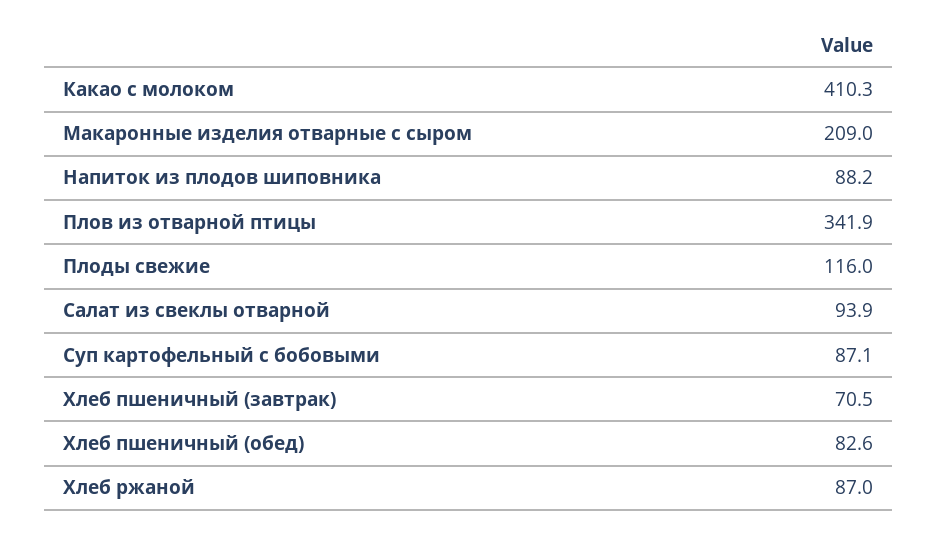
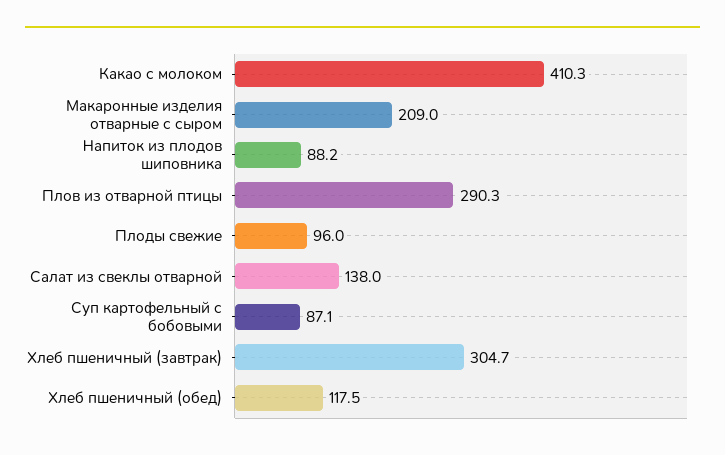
  {
    "Какао с молоком": 410.3,
    "Макаронные изделия отварные с сыром": 209,
    "Напиток из плодов шиповника": 88.2,
-   "Плов из отварной птицы": 341.9,
+   "Плов из отварной птицы": 290.3,
-   "Плоды свежие": 116,
+   "Плоды свежие": 96,
-   "Салат из свеклы отварной": 93.9,
+   "Салат из свеклы отварной": 138,
    "Суп картофельный с бобовыми": 87.1,
-   "Хлеб пшеничный (завтрак)": 70.5,
+   "Хлеб пшеничный (завтрак)": 304.7,
-   "Хлеб пшеничный (обед)": 82.6,
+   "Хлеб пшеничный (обед)": 117.5
-   "Хлеб ржаной": 87
  }

